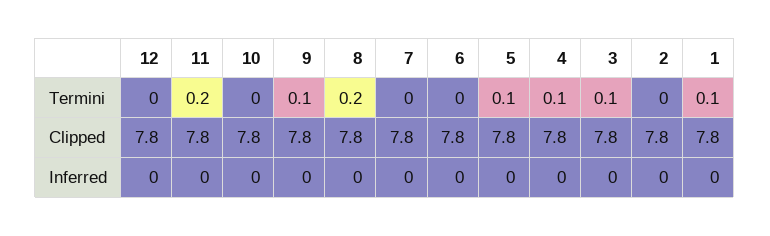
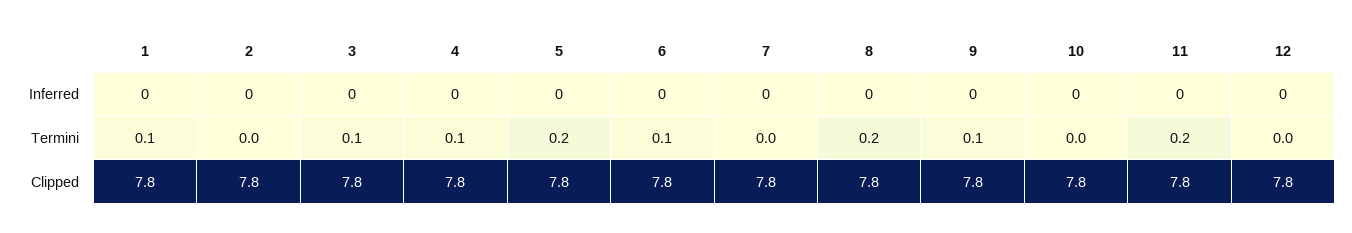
  {
    "12": {
      "Termini": 0,
      "Clipped": 7.8,
      "Inferred": 0
    },
    "11": {
      "Termini": 0.2,
      "Clipped": 7.8,
      "Inferred": 0
    },
    "10": {
      "Termini": 0,
      "Clipped": 7.8,
      "Inferred": 0
    },
    "9": {
      "Termini": 0.1,
      "Clipped": 7.8,
      "Inferred": 0
    },
    "8": {
      "Termini": 0.2,
      "Clipped": 7.8,
      "Inferred": 0
    },
    "7": {
      "Termini": 0,
      "Clipped": 7.8,
      "Inferred": 0
    },
    "6": {
-     "Termini": 0,
+     "Termini": 0.1,
      "Clipped": 7.8,
      "Inferred": 0
    },
    "5": {
-     "Termini": 0.1,
+     "Termini": 0.2,
      "Clipped": 7.8,
      "Inferred": 0
    },
    "4": {
      "Termini": 0.1,
      "Clipped": 7.8,
      "Inferred": 0
    },
    "3": {
      "Termini": 0.1,
      "Clipped": 7.8,
      "Inferred": 0
    },
    "2": {
      "Termini": 0,
      "Clipped": 7.8,
      "Inferred": 0
    },
    "1": {
      "Termini": 0.1,
      "Clipped": 7.8,
      "Inferred": 0
    }
  }

